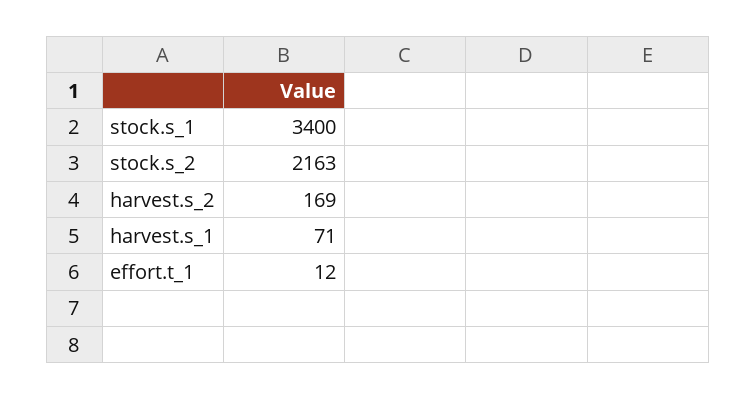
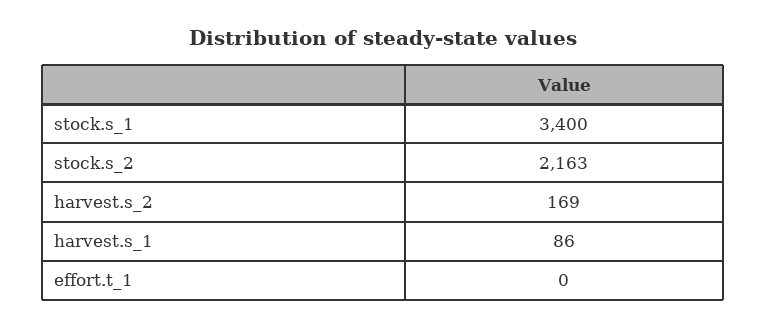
  {
    "stock.s_1": 3400,
    "stock.s_2": 2163,
    "harvest.s_2": 169,
-   "harvest.s_1": 71,
+   "harvest.s_1": 86,
-   "effort.t_1": 12
+   "effort.t_1": 0
  }

